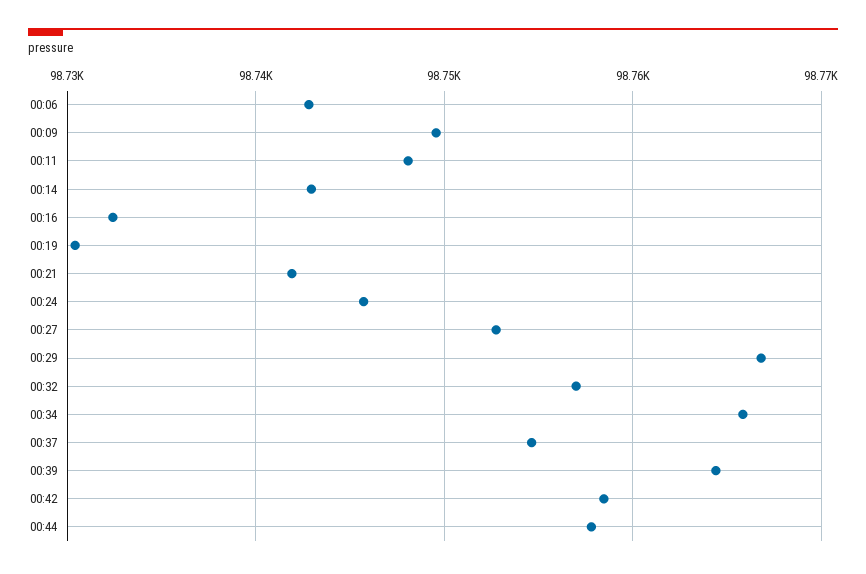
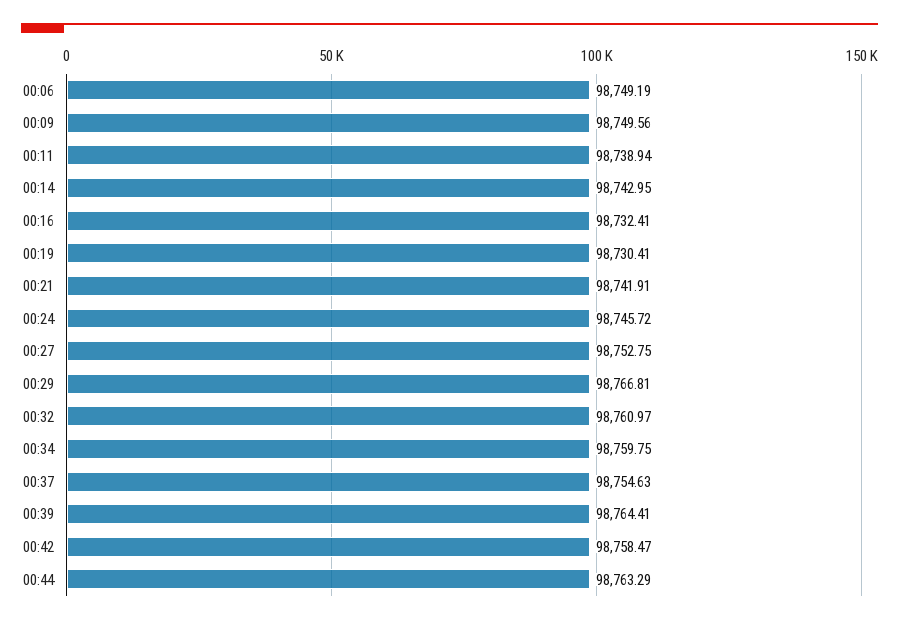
  {
-   "00:06": 98743,
+   "00:06": 98749.19,
    "00:09": 98749.56,
-   "00:11": 98748,
+   "00:11": 98738.94,
    "00:14": 98742.95,
    "00:16": 98732.41,
    "00:19": 98730.41,
    "00:21": 98741.91,
    "00:24": 98745.72,
    "00:27": 98752.75,
    "00:29": 98766.81,
-   "00:32": 98757,
+   "00:32": 98760.97,
-   "00:34": 98766,
+   "00:34": 98759.75,
    "00:37": 98754.63,
    "00:39": 98764.41,
    "00:42": 98758.47,
-   "00:44": 98758
+   "00:44": 98763.29
  }

